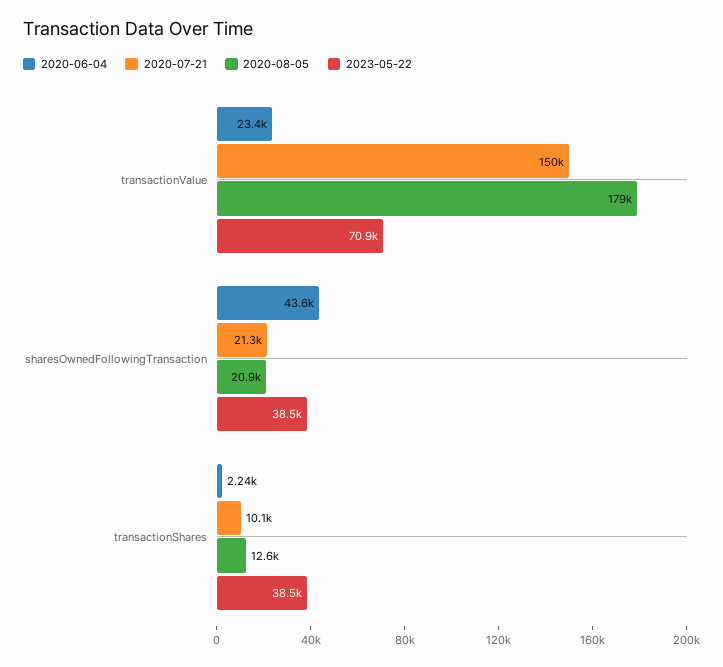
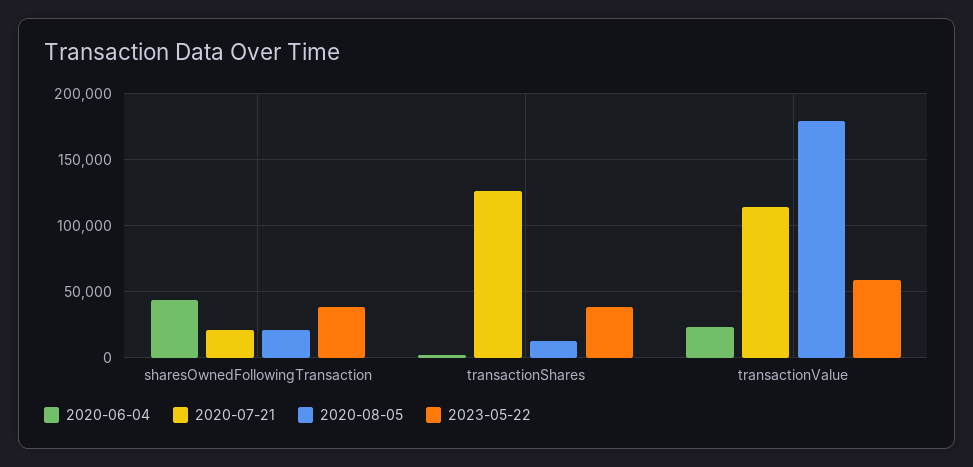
  {
    "2020-06-04": {
      "transactionValue": 23400,
      "sharesOwnedFollowingTransaction": 43600,
      "transactionShares": 2240
    },
    "2020-07-21": {
-     "transactionValue": 150000,
+     "transactionValue": 115000,
      "sharesOwnedFollowingTransaction": 21300,
-     "transactionShares": 10100
+     "transactionShares": 125000
    },
    "2020-08-05": {
      "transactionValue": 179000,
      "sharesOwnedFollowingTransaction": 20900,
      "transactionShares": 12600
    },
    "2023-05-22": {
-     "transactionValue": 70900,
+     "transactionValue": 60000,
      "sharesOwnedFollowingTransaction": 38500,
      "transactionShares": 38500
    }
  }

